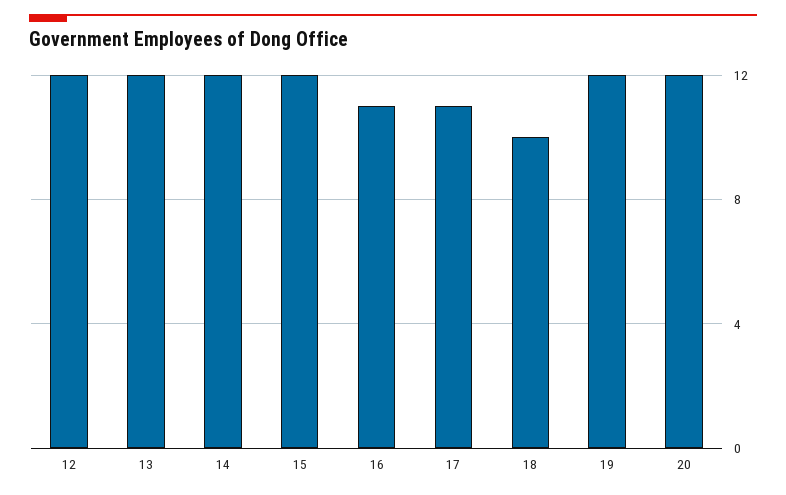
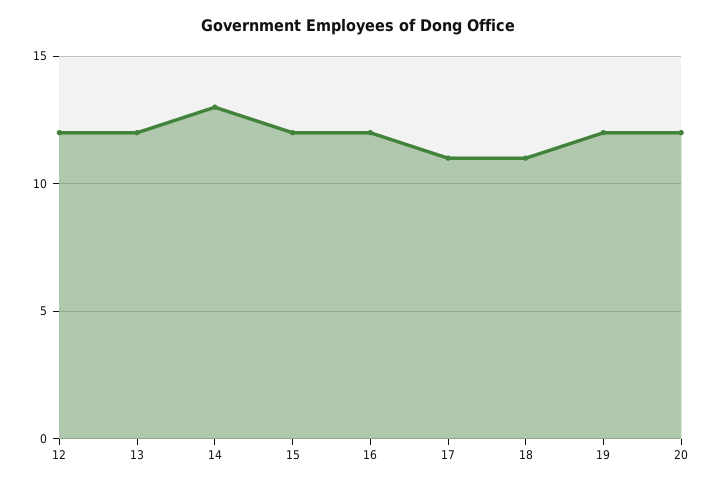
  {
    "12": 12,
    "13": 12,
-   "14": 12,
+   "14": 13,
    "15": 12,
-   "16": 11,
+   "16": 12,
    "17": 11,
-   "18": 10,
+   "18": 11,
    "19": 12,
    "20": 12
  }

